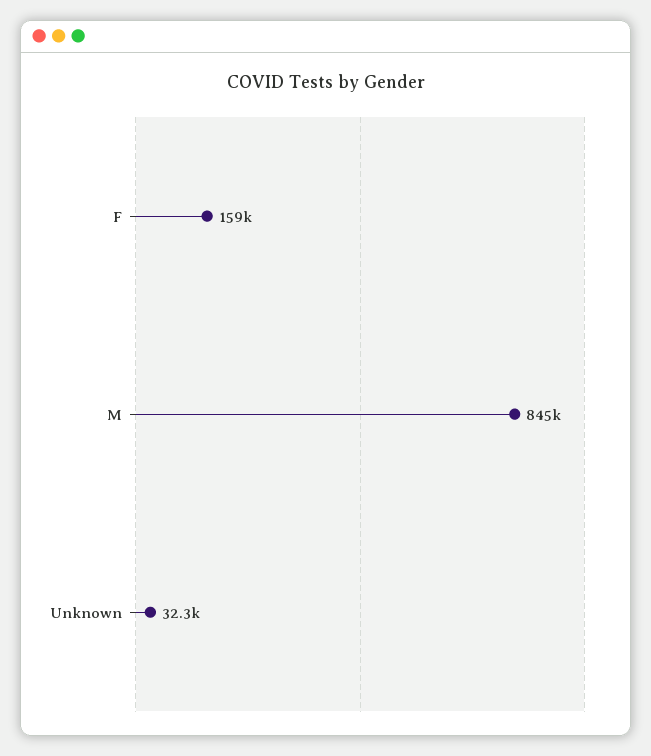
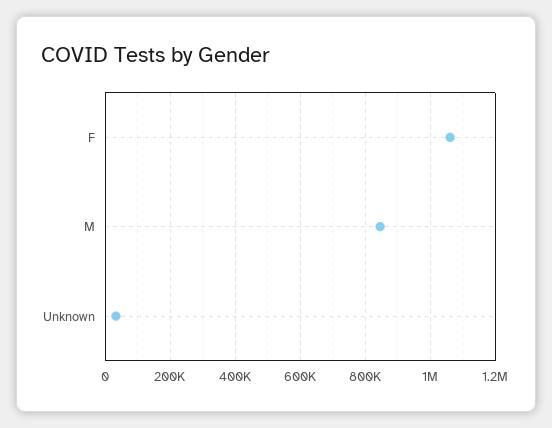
  {
-   "F": 159000,
+   "F": 1060000,
    "M": 845000,
    "Unknown": 32300
  }

